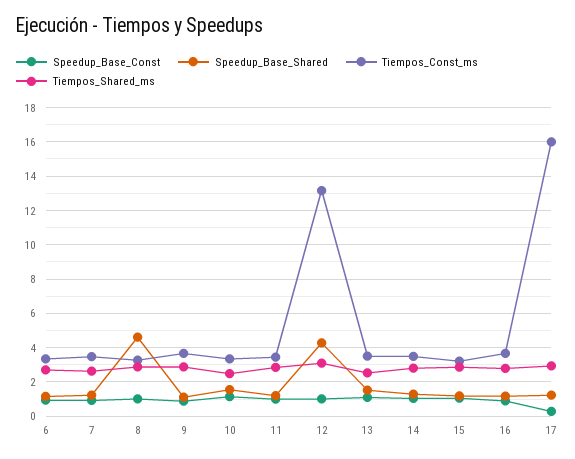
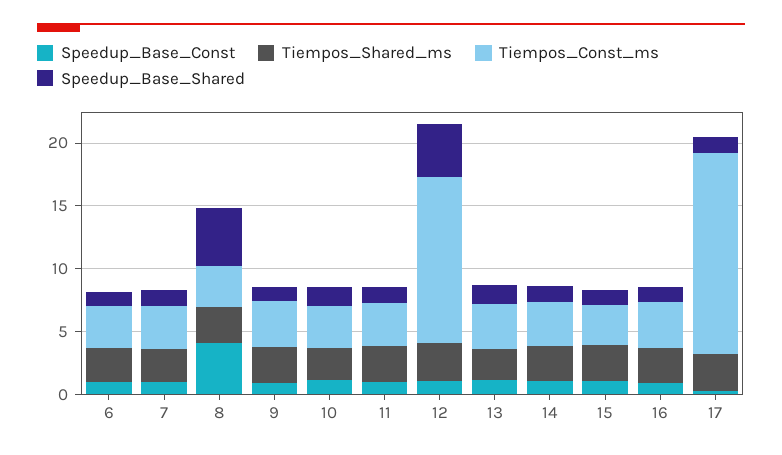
  {
    "Speedup_Base_Const": {
      "6": 1,
      "7": 1,
-     "8": 1,
+     "8": 4,
      "9": 1,
      "10": 1,
      "11": 1,
      "12": 1,
      "13": 1,
      "14": 1,
      "15": 1,
      "16": 1,
      "17": 0.5
    },
    "Speedup_Base_Shared": {
      "6": 1,
      "7": 1,
      "8": 4.5,
      "9": 1,
      "10": 1.5,
      "11": 1,
      "12": 4.5,
      "13": 1.5,
      "14": 1.5,
      "15": 1,
      "16": 1,
      "17": 1
    },
    "Tiempos_Const_ms": {
      "6": 3.5,
      "7": 3.5,
      "8": 3.5,
      "9": 3.5,
      "10": 3.5,
      "11": 3.5,
      "12": 13,
      "13": 3.5,
      "14": 3.5,
      "15": 3,
      "16": 3.5,
      "17": 16
    },
    "Tiempos_Shared_ms": {
      "6": 2.5,
      "7": 2.5,
      "8": 3,
      "9": 3,
      "10": 2.5,
      "11": 3,
      "12": 3,
      "13": 2.5,
      "14": 3,
      "15": 3,
      "16": 3,
      "17": 3
    }
  }

